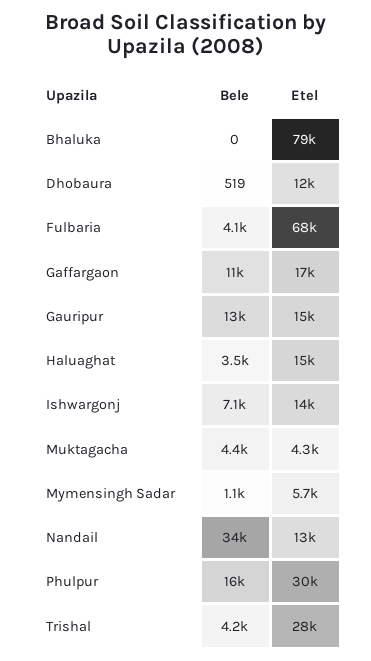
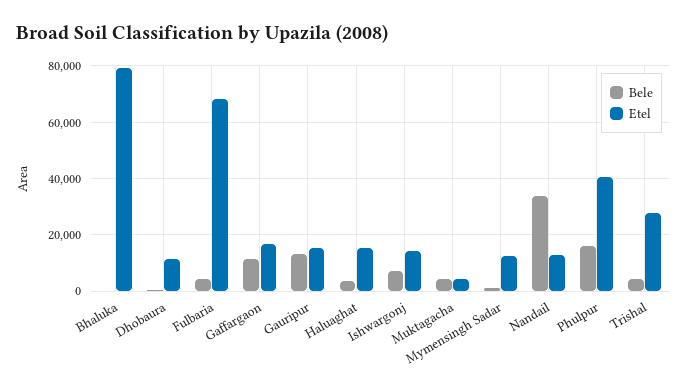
  {
    "Bele": {
      "Bhaluka": 0,
      "Dhobaura": 519,
      "Fulbaria": 4100,
      "Gaffargaon": 11000,
      "Gauripur": 13000,
      "Haluaghat": 3500,
      "Ishwargonj": 7100,
      "Muktagacha": 4400,
      "Mymensingh Sadar": 1100,
      "Nandail": 34000,
      "Phulpur": 16000,
      "Trishal": 4200
    },
    "Etel": {
      "Bhaluka": 79000,
      "Dhobaura": 12000,
      "Fulbaria": 68000,
      "Gaffargaon": 17000,
      "Gauripur": 15000,
      "Haluaghat": 15000,
      "Ishwargonj": 14000,
      "Muktagacha": 4300,
-     "Mymensingh Sadar": 5700,
+     "Mymensingh Sadar": 12500,
      "Nandail": 13000,
-     "Phulpur": 30000,
+     "Phulpur": 40000,
      "Trishal": 28000
    }
  }

